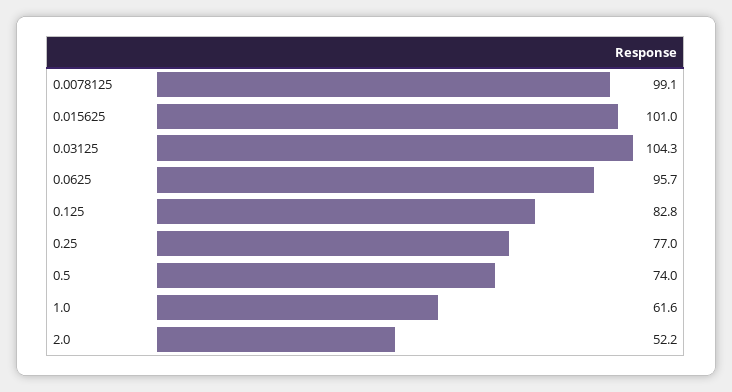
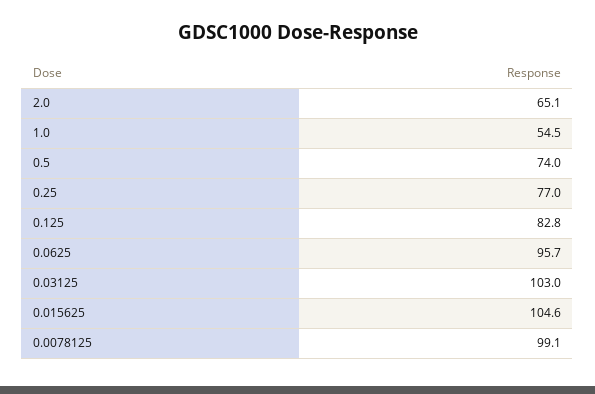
  {
    "0.0078125": 99.1,
-   "0.015625": 101,
+   "0.015625": 104.6,
-   "0.03125": 104.3,
+   "0.03125": 103,
    "0.0625": 95.7,
    "0.125": 82.8,
    "0.25": 77,
    "0.5": 74,
-   "1.0": 61.6,
+   "1.0": 54.5,
-   "2.0": 52.2
+   "2.0": 65.1
  }

